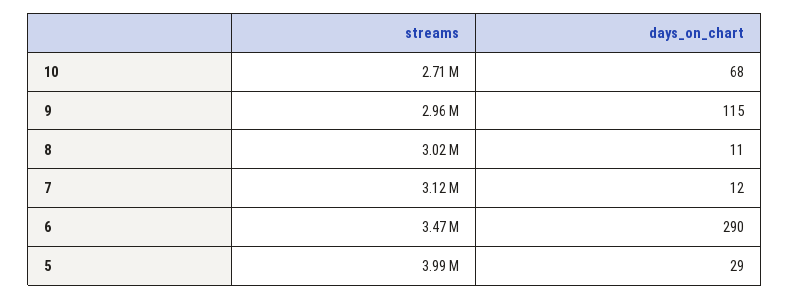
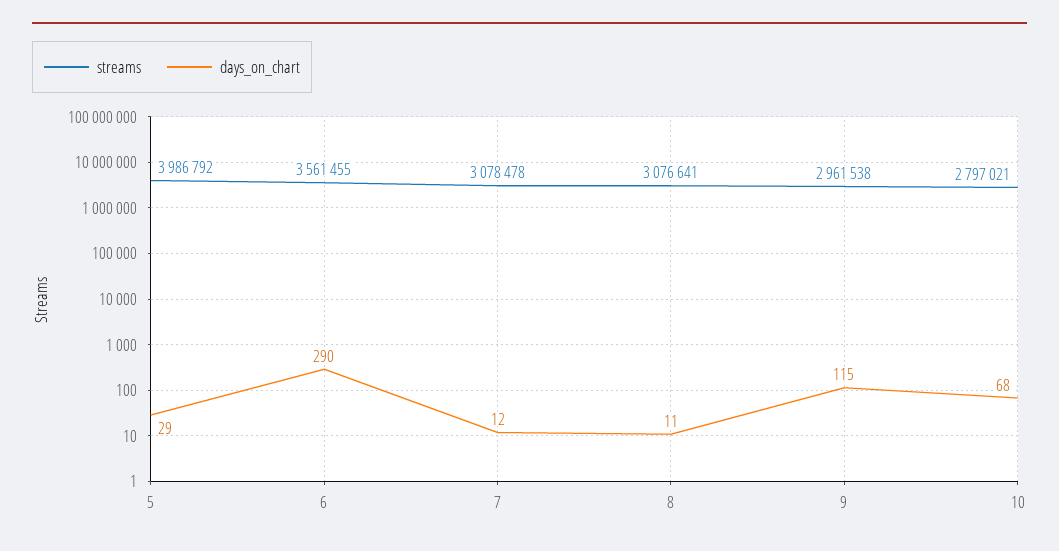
  {
    "streams": {
-     "10": 2710000,
+     "10": 2797021,
      "9": 2961538,
-     "8": 3020000,
+     "8": 3076641,
-     "7": 3120000,
+     "7": 3078478,
-     "6": 3470000,
+     "6": 3561455,
      "5": 3986792
    },
    "days_on_chart": {
      "10": 68,
      "9": 115,
      "8": 11,
      "7": 12,
      "6": 290,
      "5": 29
    }
  }

